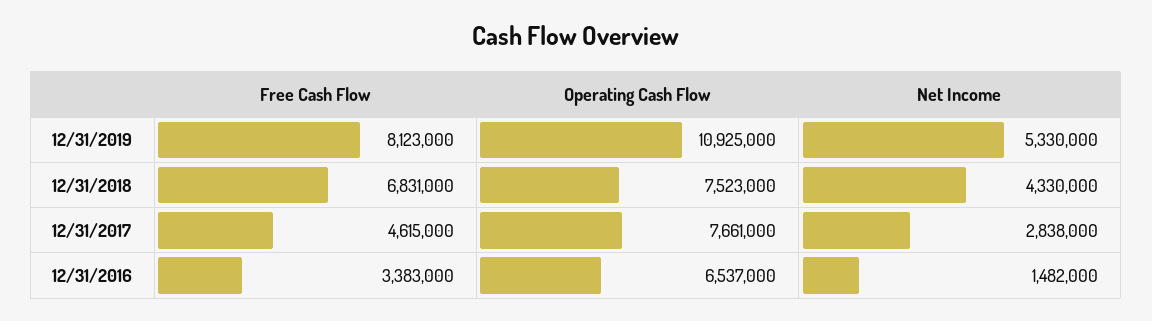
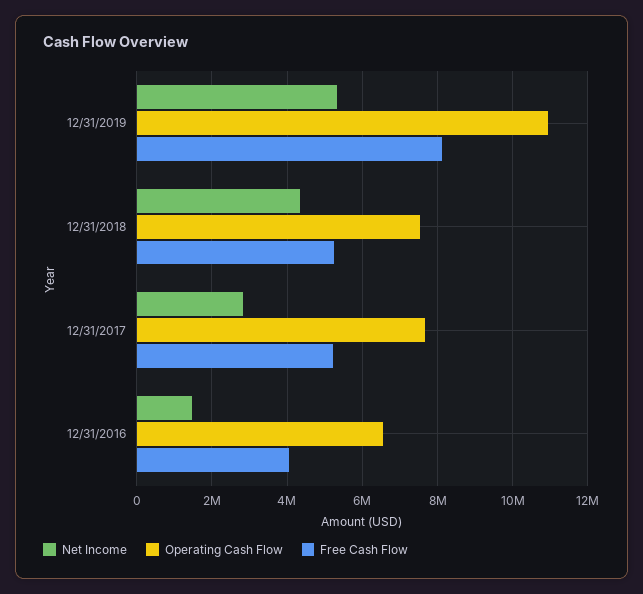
  {
    "Free Cash Flow": {
      "12/31/2019": 8123000,
-     "12/31/2018": 6831000,
+     "12/31/2018": 5200000,
-     "12/31/2017": 4615000,
+     "12/31/2017": 5200000,
-     "12/31/2016": 3383000
+     "12/31/2016": 4000000
    },
    "Operating Cash Flow": {
      "12/31/2019": 10925000,
      "12/31/2018": 7523000,
      "12/31/2017": 7661000,
      "12/31/2016": 6537000
    },
    "Net Income": {
      "12/31/2019": 5330000,
      "12/31/2018": 4330000,
      "12/31/2017": 2838000,
      "12/31/2016": 1482000
    }
  }

